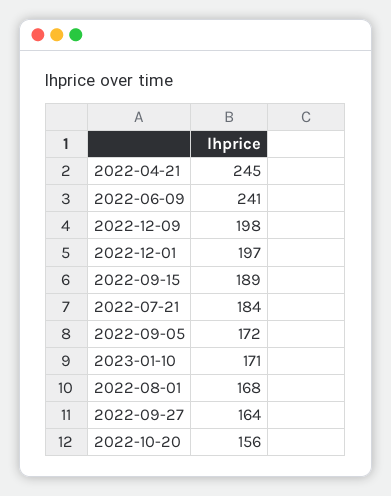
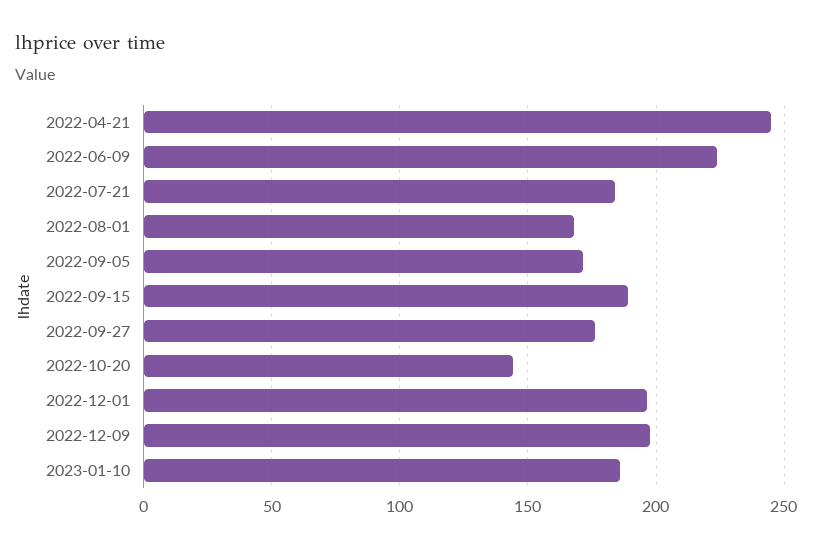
  {
    "2022-04-21": 245,
-   "2022-06-09": 241,
+   "2022-06-09": 225,
    "2022-12-09": 198,
    "2022-12-01": 197,
    "2022-09-15": 189,
    "2022-07-21": 184,
    "2022-09-05": 172,
-   "2023-01-10": 171,
+   "2023-01-10": 185,
    "2022-08-01": 168,
-   "2022-09-27": 164,
+   "2022-09-27": 175,
-   "2022-10-20": 156
+   "2022-10-20": 145
  }

